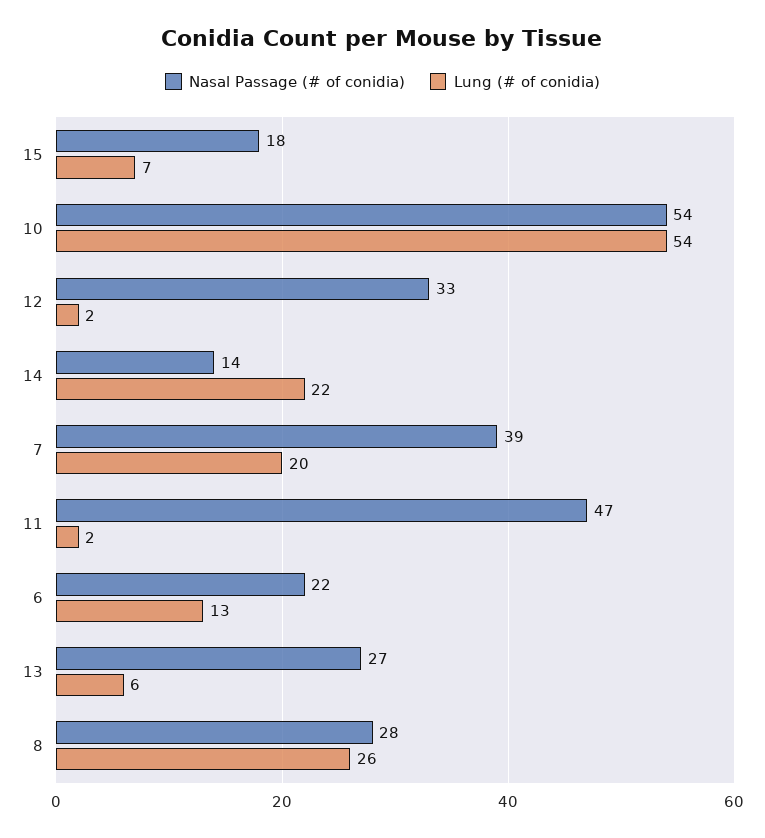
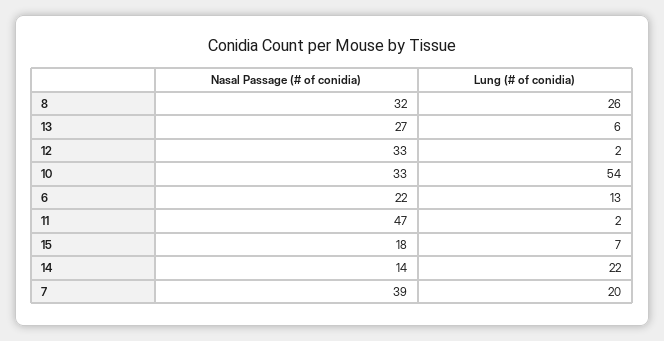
  {
    "Nasal Passage (# of conidia)": {
      "15": 18,
-     "10": 54,
+     "10": 33,
      "12": 33,
      "14": 14,
      "7": 39,
      "11": 47,
      "6": 22,
      "13": 27,
-     "8": 28
+     "8": 32
    },
    "Lung (# of conidia)": {
      "15": 7,
      "10": 54,
      "12": 2,
      "14": 22,
      "7": 20,
      "11": 2,
      "6": 13,
      "13": 6,
      "8": 26
    }
  }

